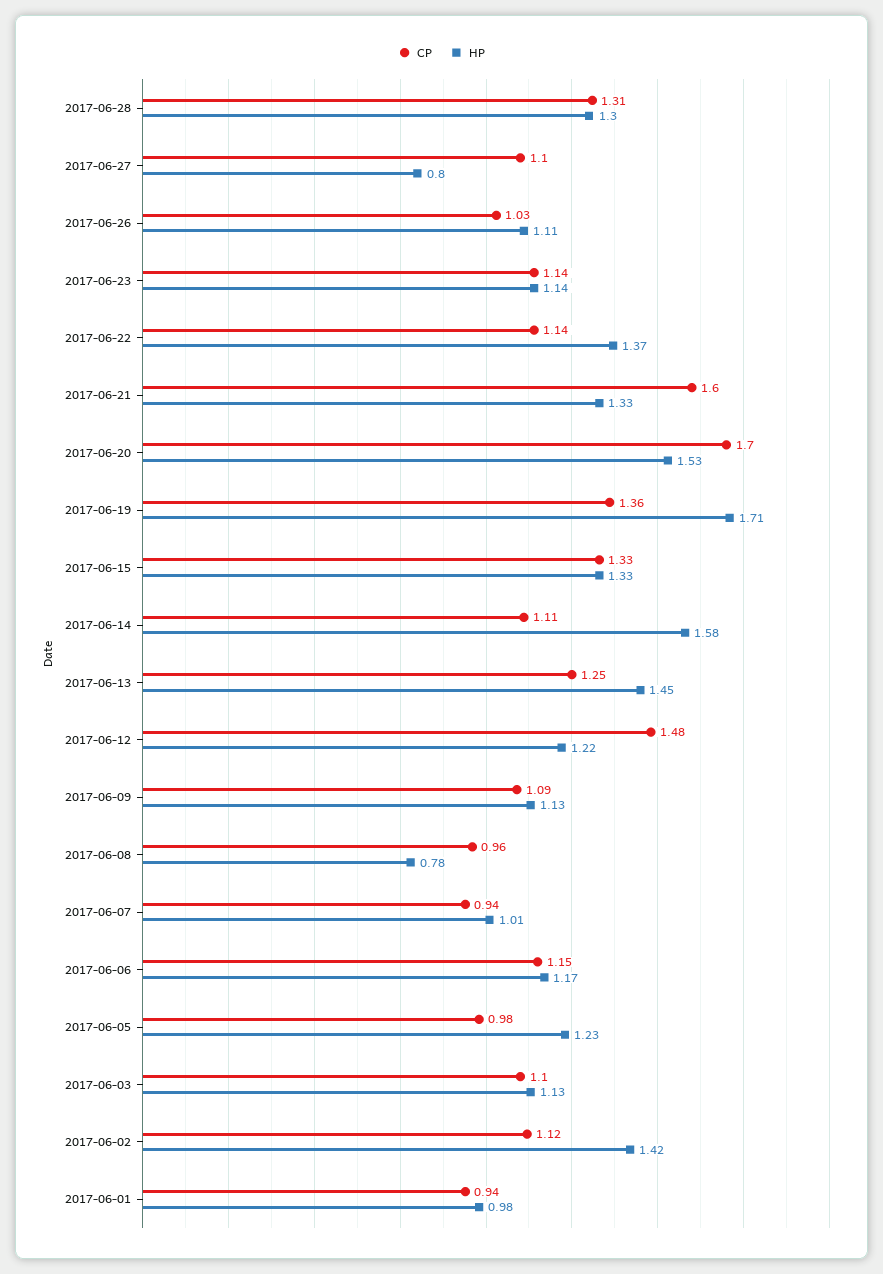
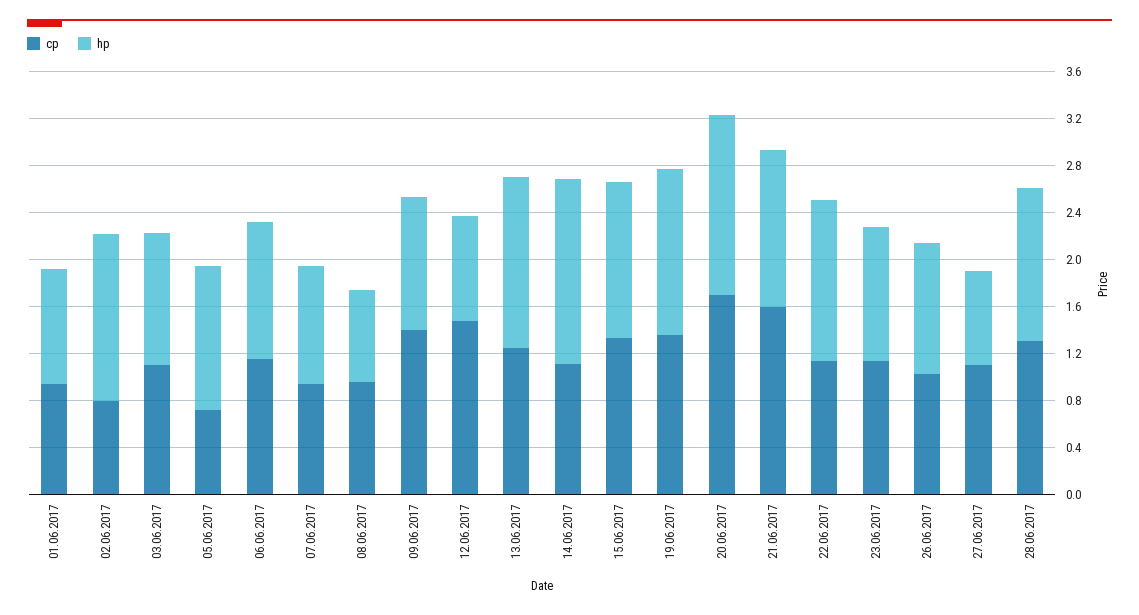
  {
    "CP": {
      "2017-06-28": 1.31,
      "2017-06-27": 1.1,
      "2017-06-26": 1.03,
      "2017-06-23": 1.14,
      "2017-06-22": 1.14,
      "2017-06-21": 1.6,
      "2017-06-20": 1.7,
      "2017-06-19": 1.36,
      "2017-06-15": 1.33,
      "2017-06-14": 1.11,
      "2017-06-13": 1.25,
      "2017-06-12": 1.48,
-     "2017-06-09": 1.09,
+     "2017-06-09": 1.4,
      "2017-06-08": 0.96,
      "2017-06-07": 0.94,
      "2017-06-06": 1.15,
-     "2017-06-05": 0.98,
+     "2017-06-05": 0.7,
      "2017-06-03": 1.1,
-     "2017-06-02": 1.12,
+     "2017-06-02": 0.8,
      "2017-06-01": 0.94
    },
    "HP": {
      "2017-06-28": 1.3,
      "2017-06-27": 0.8,
      "2017-06-26": 1.11,
      "2017-06-23": 1.14,
      "2017-06-22": 1.37,
      "2017-06-21": 1.33,
      "2017-06-20": 1.53,
-     "2017-06-19": 1.71,
+     "2017-06-19": 1.4,
      "2017-06-15": 1.33,
      "2017-06-14": 1.58,
      "2017-06-13": 1.45,
-     "2017-06-12": 1.22,
+     "2017-06-12": 0.9,
      "2017-06-09": 1.13,
      "2017-06-08": 0.78,
      "2017-06-07": 1.01,
      "2017-06-06": 1.17,
      "2017-06-05": 1.23,
      "2017-06-03": 1.13,
      "2017-06-02": 1.42,
      "2017-06-01": 0.98
    }
  }

